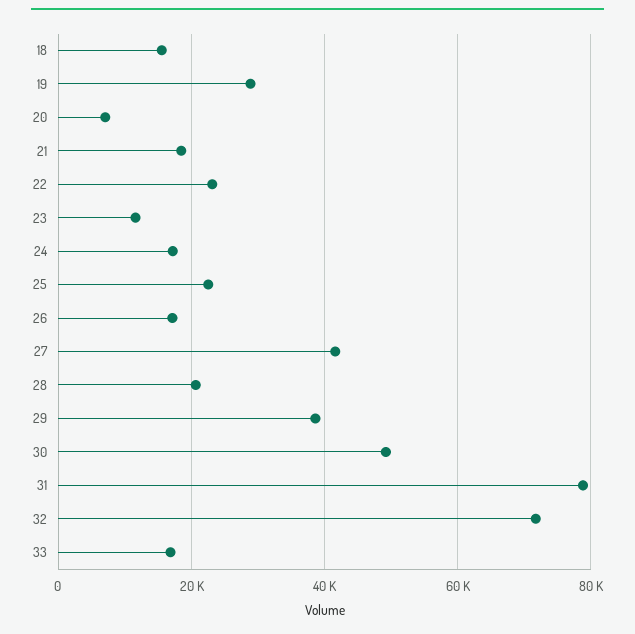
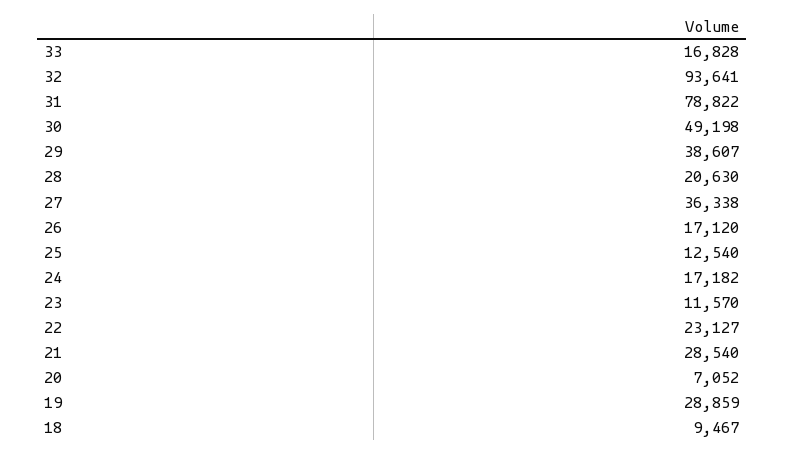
  {
-   "18": 16000,
+   "18": 9467,
    "19": 28859,
    "20": 7052,
-   "21": 18000,
+   "21": 28540,
    "22": 23127,
    "23": 11570,
    "24": 17182,
-   "25": 22000,
+   "25": 12540,
    "26": 17120,
-   "27": 42000,
+   "27": 36338,
    "28": 20630,
    "29": 38607,
    "30": 49198,
    "31": 78822,
-   "32": 72000,
+   "32": 93641,
    "33": 16828
  }

